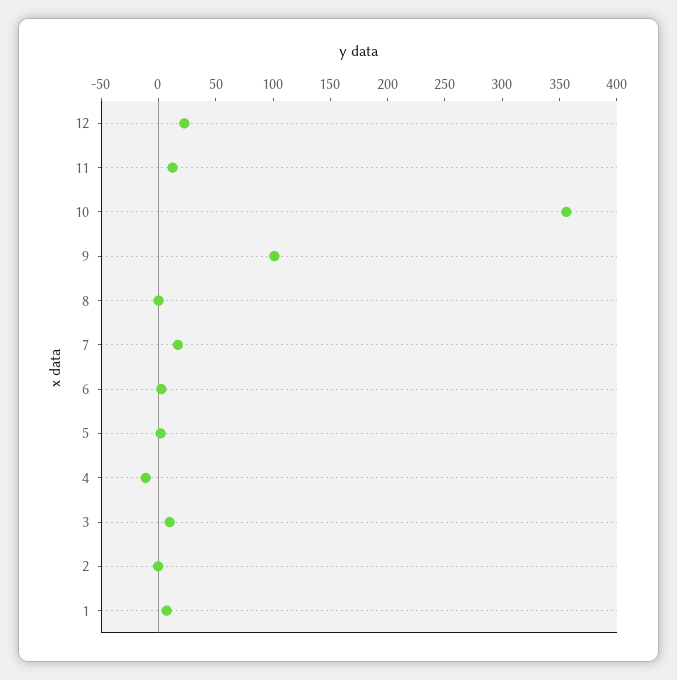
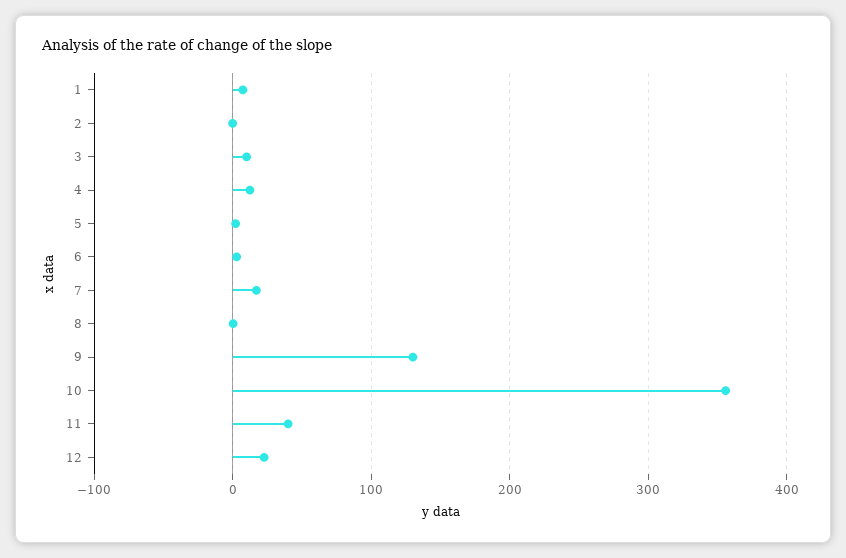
  {
    "12": 20,
-   "11": 10,
+   "11": 40,
    "10": 360,
-   "9": 100,
+   "9": 130,
    "8": 0,
    "7": 20,
    "6": 0,
    "5": 0,
-   "4": -10,
+   "4": 10,
    "3": 10,
    "2": 0,
    "1": 10
  }

